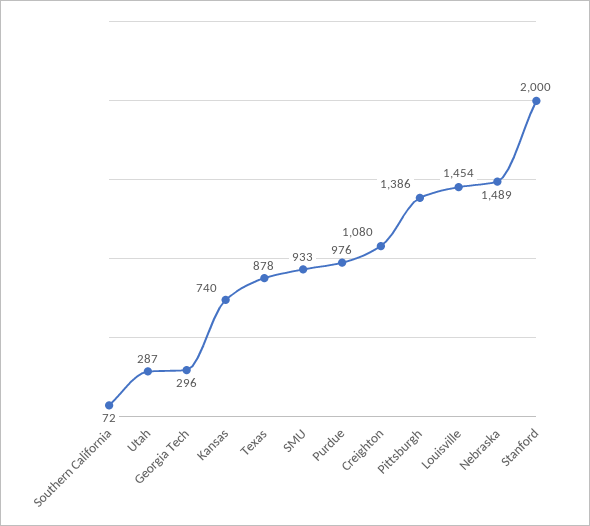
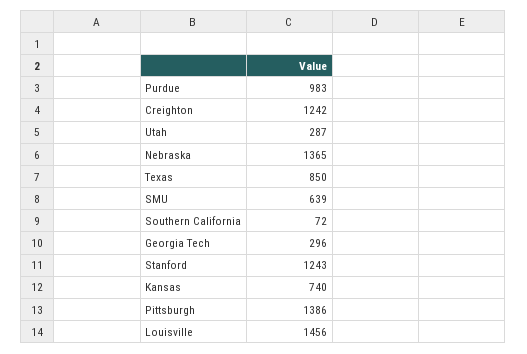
  {
    "Southern California": 72,
    "Utah": 287,
    "Georgia Tech": 296,
    "Kansas": 740,
-   "Texas": 878,
+   "Texas": 850,
-   "SMU": 933,
+   "SMU": 639,
-   "Purdue": 976,
+   "Purdue": 983,
-   "Creighton": 1080,
+   "Creighton": 1242,
    "Pittsburgh": 1386,
-   "Louisville": 1454,
+   "Louisville": 1456,
-   "Nebraska": 1489,
+   "Nebraska": 1365,
-   "Stanford": 2000
+   "Stanford": 1243
  }

